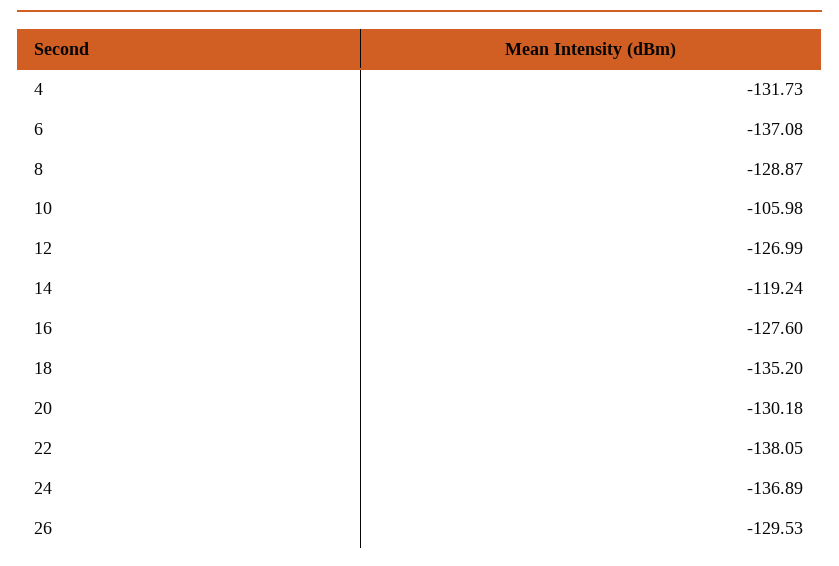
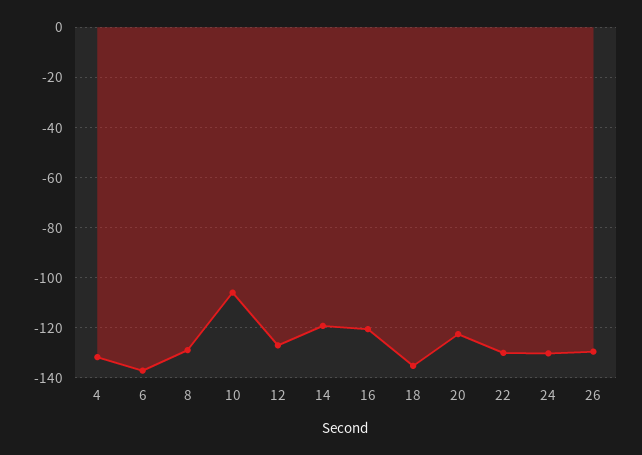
  {
    "4": -131.73,
    "6": -137.08,
    "8": -128.87,
    "10": -105.98,
    "12": -126.99,
    "14": -119.24,
-   "16": -127.6,
+   "16": -120,
    "18": -135.2,
-   "20": -130.18,
+   "20": -122.5,
-   "22": -138.05,
+   "22": -130,
-   "24": -136.89,
+   "24": -130,
    "26": -129.53
  }

